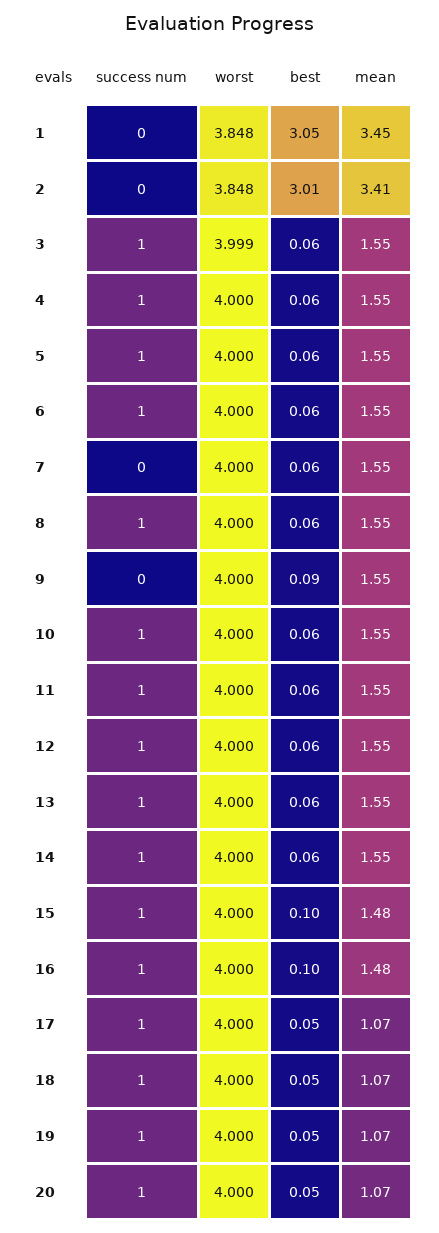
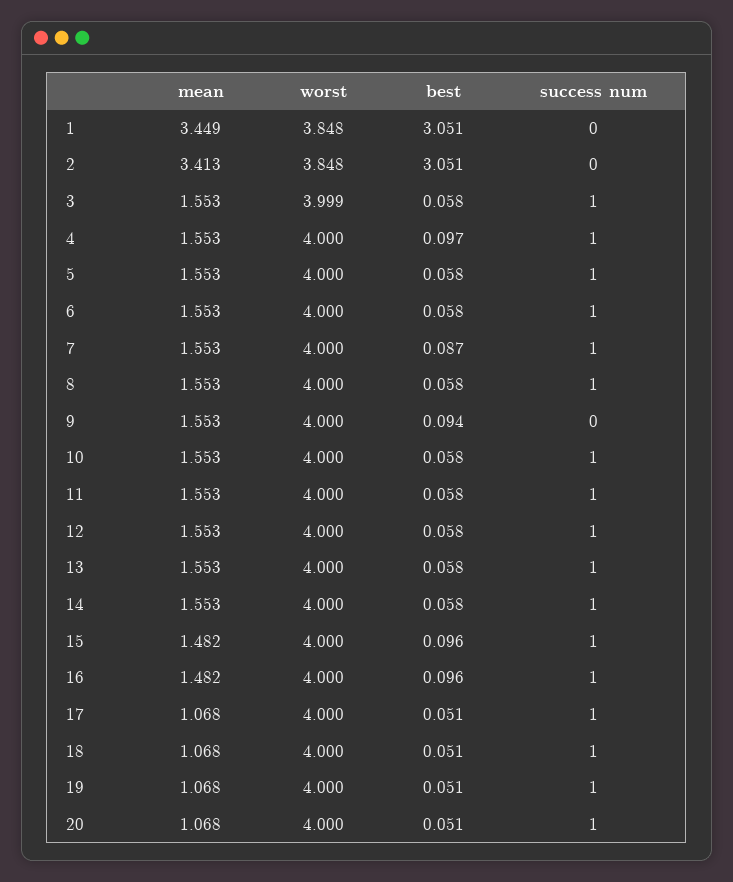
  {
    "success num": {
      "1": 0,
      "2": 0,
      "3": 1,
      "4": 1,
      "5": 1,
      "6": 1,
-     "7": 0,
+     "7": 1,
      "8": 1,
      "9": 0,
      "10": 1,
      "11": 1,
      "12": 1,
      "13": 1,
      "14": 1,
      "15": 1,
      "16": 1,
      "17": 1,
      "18": 1,
      "19": 1,
      "20": 1
    },
    "worst": {
      "1": 3.848,
      "2": 3.848,
      "3": 3.999,
      "4": 4,
      "5": 4,
      "6": 4,
      "7": 4,
      "8": 4,
      "9": 4,
      "10": 4,
      "11": 4,
      "12": 4,
      "13": 4,
      "14": 4,
      "15": 4,
      "16": 4,
      "17": 4,
      "18": 4,
      "19": 4,
      "20": 4
    },
    "best": {
      "1": 3.051,
-     "2": 3.01,
+     "2": 3.051,
      "3": 0.058,
-     "4": 0.06,
+     "4": 0.097,
      "5": 0.058,
      "6": 0.058,
-     "7": 0.06,
+     "7": 0.087,
      "8": 0.058,
      "9": 0.094,
      "10": 0.058,
      "11": 0.058,
      "12": 0.058,
      "13": 0.058,
      "14": 0.058,
      "15": 0.096,
      "16": 0.096,
      "17": 0.051,
      "18": 0.051,
      "19": 0.051,
      "20": 0.051
    },
    "mean": {
      "1": 3.449,
      "2": 3.413,
      "3": 1.553,
      "4": 1.553,
      "5": 1.553,
      "6": 1.553,
      "7": 1.553,
      "8": 1.553,
      "9": 1.553,
      "10": 1.553,
      "11": 1.553,
      "12": 1.553,
      "13": 1.553,
      "14": 1.553,
      "15": 1.482,
      "16": 1.482,
      "17": 1.068,
      "18": 1.068,
      "19": 1.068,
      "20": 1.068
    }
  }

